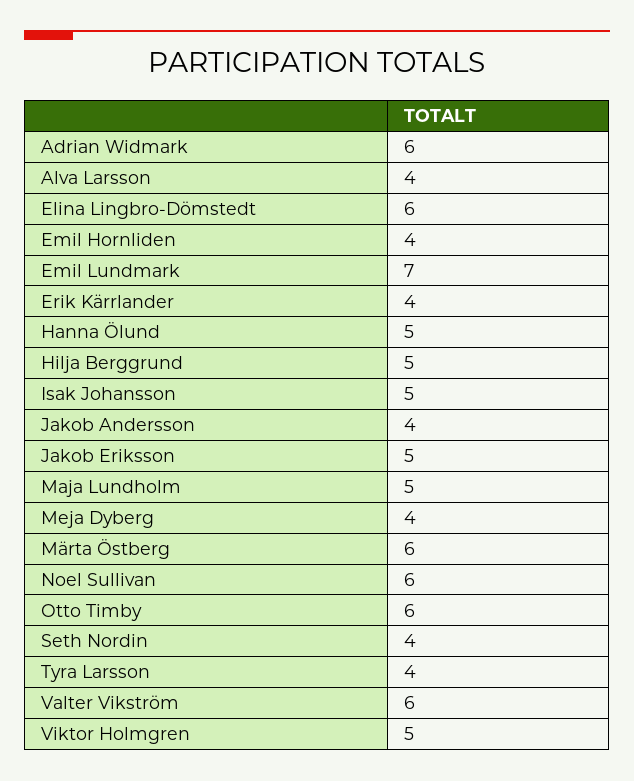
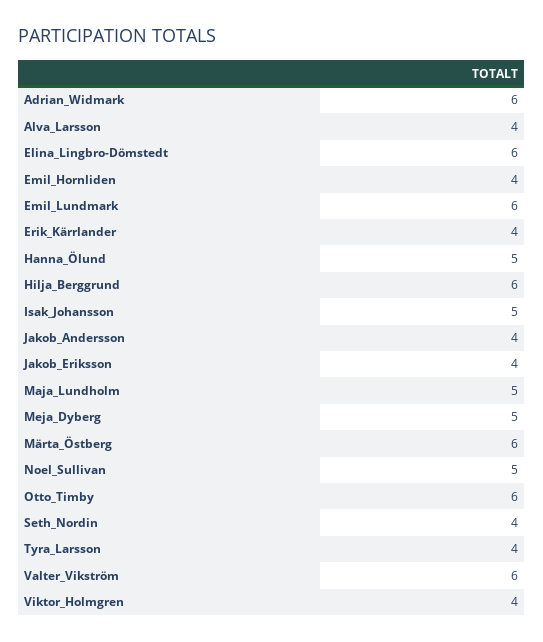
  {
    "Adrian Widmark": 6,
    "Alva Larsson": 4,
    "Elina Lingbro-Dömstedt": 6,
    "Emil Hornliden": 4,
-   "Emil Lundmark": 7,
+   "Emil Lundmark": 6,
    "Erik Kärrlander": 4,
    "Hanna Ölund": 5,
-   "Hilja Berggrund": 5,
+   "Hilja Berggrund": 6,
    "Isak Johansson": 5,
    "Jakob Andersson": 4,
-   "Jakob Eriksson": 5,
+   "Jakob Eriksson": 4,
    "Maja Lundholm": 5,
-   "Meja Dyberg": 4,
+   "Meja Dyberg": 5,
    "Märta Östberg": 6,
-   "Noel Sullivan": 6,
+   "Noel Sullivan": 5,
    "Otto Timby": 6,
    "Seth Nordin": 4,
    "Tyra Larsson": 4,
    "Valter Vikström": 6,
-   "Viktor Holmgren": 5
+   "Viktor Holmgren": 4
  }

